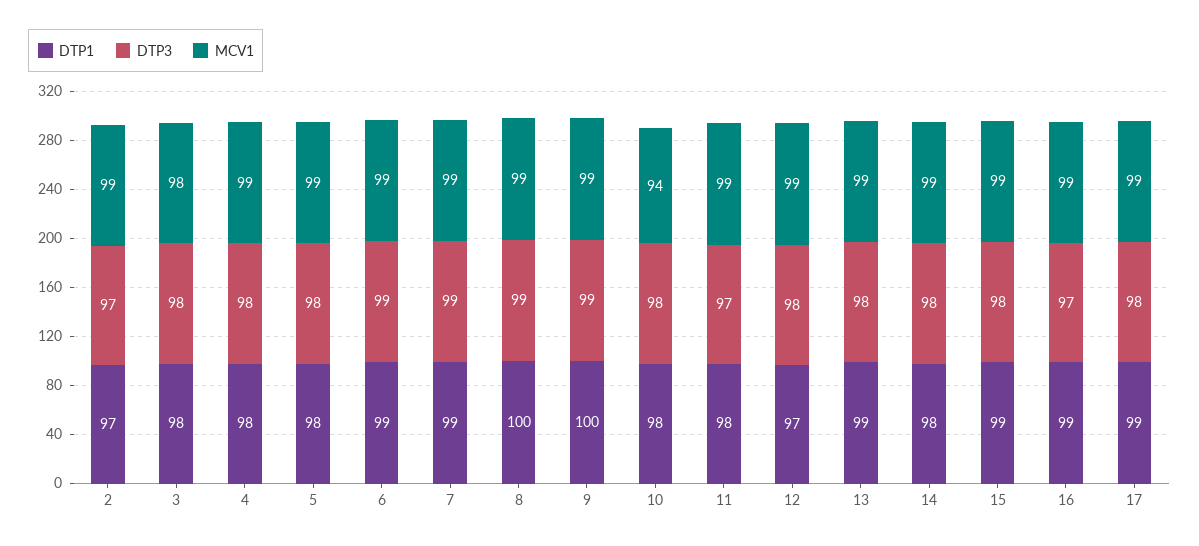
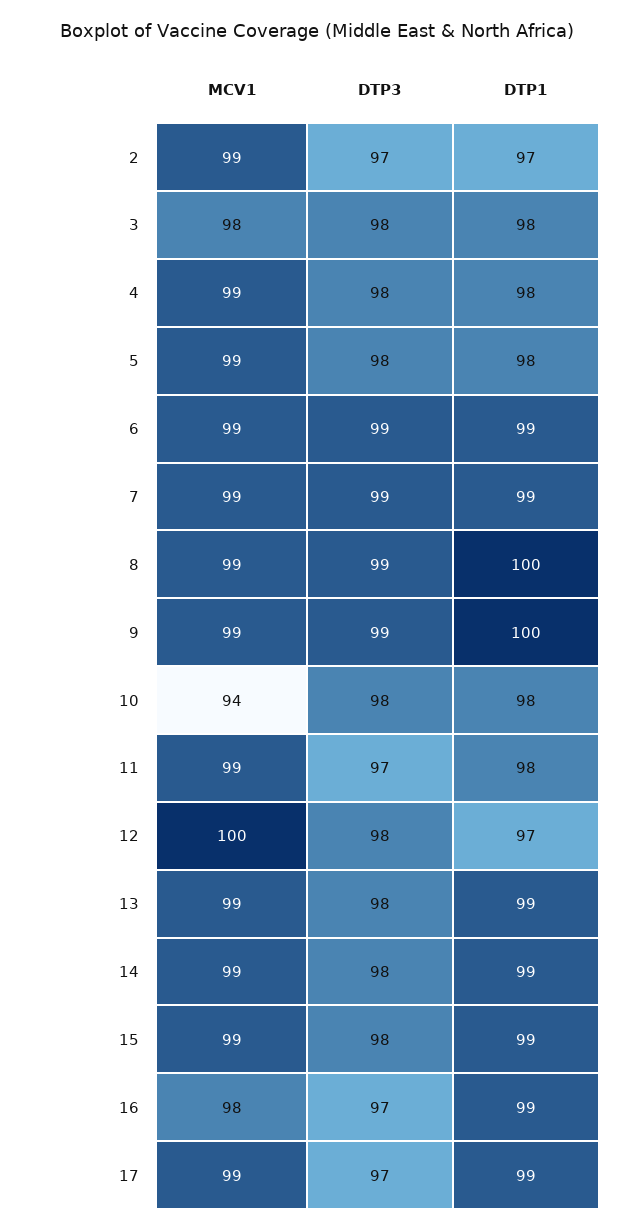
  {
    "DTP1": {
      "2": 97,
      "3": 98,
      "4": 98,
      "5": 98,
      "6": 99,
      "7": 99,
      "8": 100,
      "9": 100,
      "10": 98,
      "11": 98,
      "12": 97,
      "13": 99,
-     "14": 98,
+     "14": 99,
      "15": 99,
      "16": 99,
      "17": 99
    },
    "DTP3": {
      "2": 97,
      "3": 98,
      "4": 98,
      "5": 98,
      "6": 99,
      "7": 99,
      "8": 99,
      "9": 99,
      "10": 98,
      "11": 97,
      "12": 98,
      "13": 98,
      "14": 98,
      "15": 98,
      "16": 97,
-     "17": 98
+     "17": 97
    },
    "MCV1": {
      "2": 99,
      "3": 98,
      "4": 99,
      "5": 99,
      "6": 99,
      "7": 99,
      "8": 99,
      "9": 99,
      "10": 94,
      "11": 99,
-     "12": 99,
+     "12": 100,
      "13": 99,
      "14": 99,
      "15": 99,
-     "16": 99,
+     "16": 98,
      "17": 99
    }
  }

